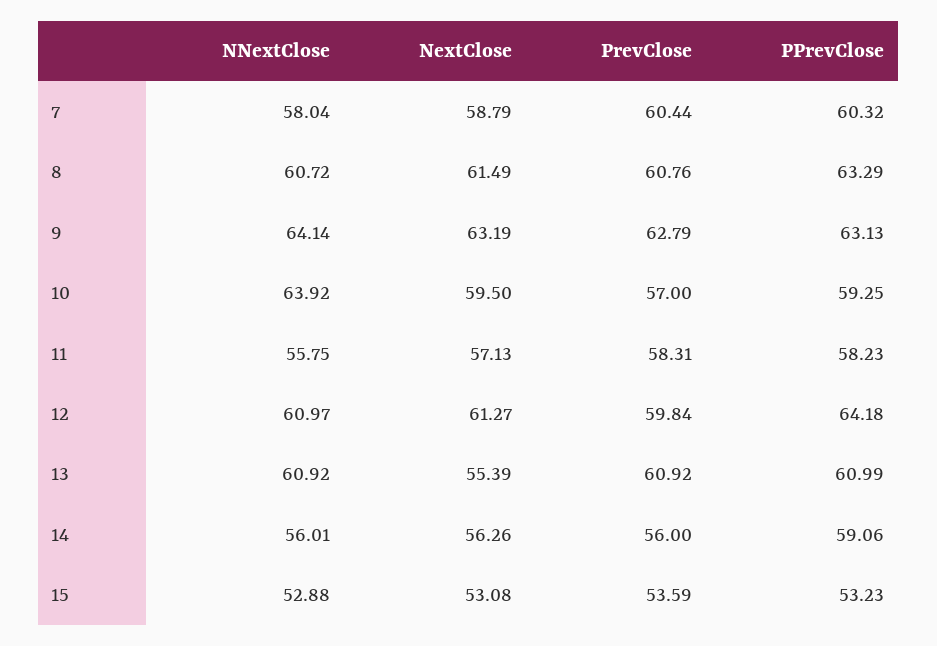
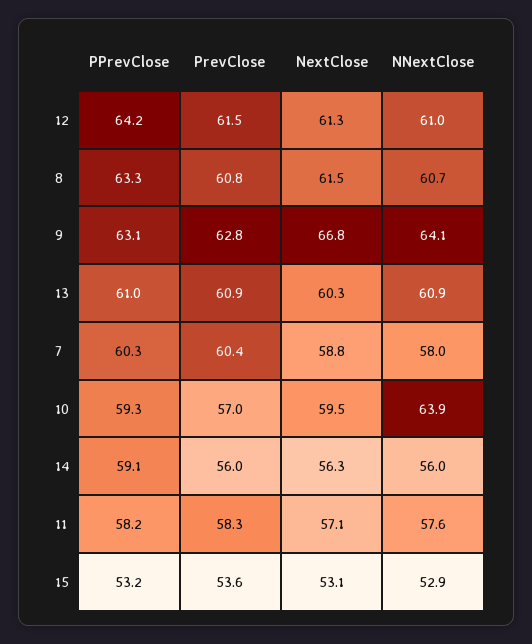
  {
    "NNextClose": {
      "7": 58.04,
      "8": 60.72,
      "9": 64.14,
      "10": 63.92,
-     "11": 55.75,
+     "11": 57.6,
      "12": 60.97,
      "13": 60.92,
      "14": 56.01,
      "15": 52.88
    },
    "NextClose": {
      "7": 58.79,
      "8": 61.49,
-     "9": 63.19,
+     "9": 66.8,
      "10": 59.5,
      "11": 57.13,
      "12": 61.27,
-     "13": 55.39,
+     "13": 60.3,
      "14": 56.26,
      "15": 53.08
    },
    "PrevClose": {
      "7": 60.44,
      "8": 60.76,
      "9": 62.79,
      "10": 57,
      "11": 58.31,
-     "12": 59.84,
+     "12": 61.5,
      "13": 60.92,
      "14": 56,
      "15": 53.59
    },
    "PPrevClose": {
      "7": 60.32,
      "8": 63.29,
      "9": 63.13,
      "10": 59.25,
      "11": 58.23,
      "12": 64.18,
      "13": 60.99,
      "14": 59.06,
      "15": 53.23
    }
  }

